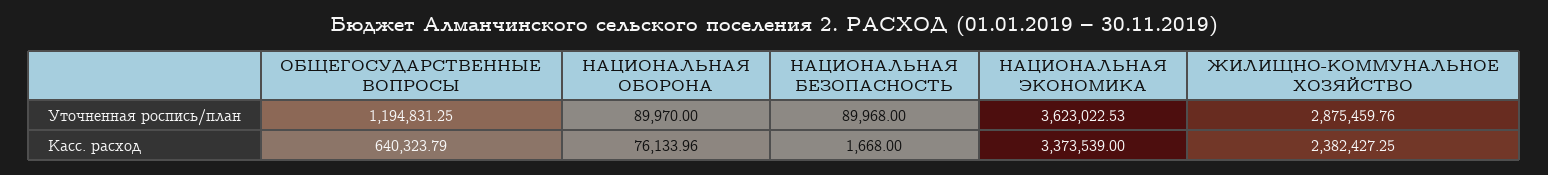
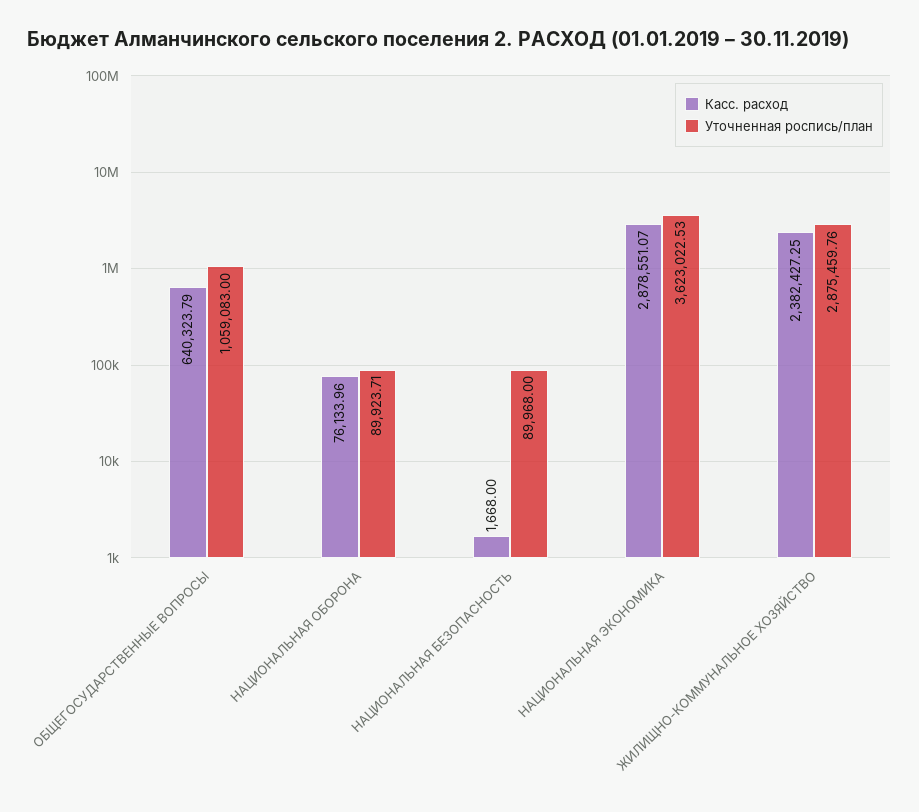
  {
    "Уточненная роспись/план": {
-     "ОБЩЕГОСУДАРСТВЕННЫЕ ВОПРОСЫ": 1194831.25,
+     "ОБЩЕГОСУДАРСТВЕННЫЕ ВОПРОСЫ": 1059083,
-     "НАЦИОНАЛЬНАЯ ОБОРОНА": 89970,
+     "НАЦИОНАЛЬНАЯ ОБОРОНА": 89923.71,
      "НАЦИОНАЛЬНАЯ БЕЗОПАСНОСТЬ": 89968,
      "НАЦИОНАЛЬНАЯ ЭКОНОМИКА": 3623022.53,
      "ЖИЛИЩНО-КОММУНАЛЬНОЕ ХОЗЯЙСТВО": 2875459.76
    },
    "Касс. расход": {
      "ОБЩЕГОСУДАРСТВЕННЫЕ ВОПРОСЫ": 640323.79,
      "НАЦИОНАЛЬНАЯ ОБОРОНА": 76133.96,
      "НАЦИОНАЛЬНАЯ БЕЗОПАСНОСТЬ": 1668,
-     "НАЦИОНАЛЬНАЯ ЭКОНОМИКА": 3373539,
+     "НАЦИОНАЛЬНАЯ ЭКОНОМИКА": 2878551.07,
      "ЖИЛИЩНО-КОММУНАЛЬНОЕ ХОЗЯЙСТВО": 2382427.25
    }
  }

